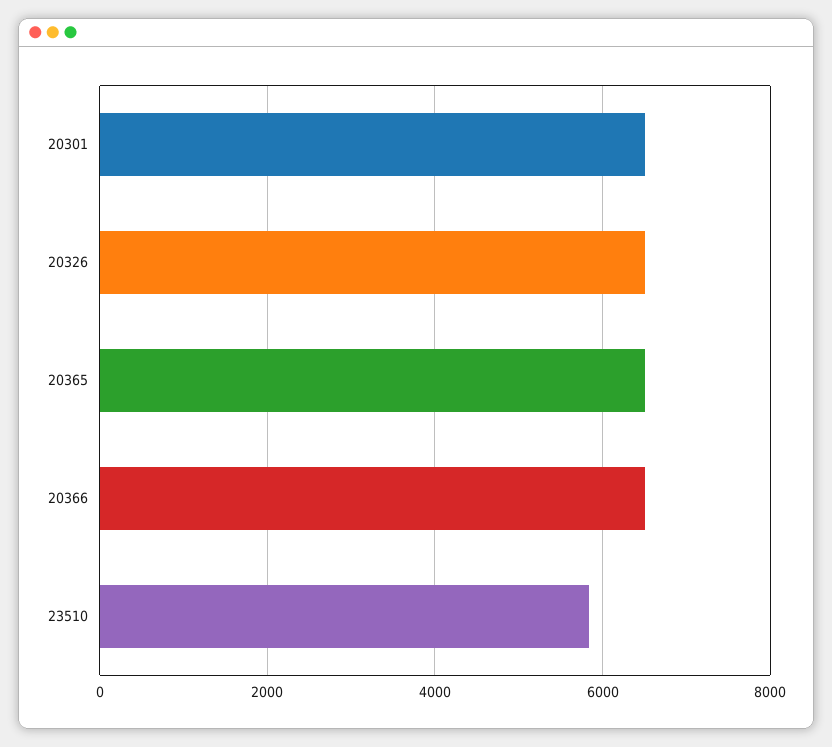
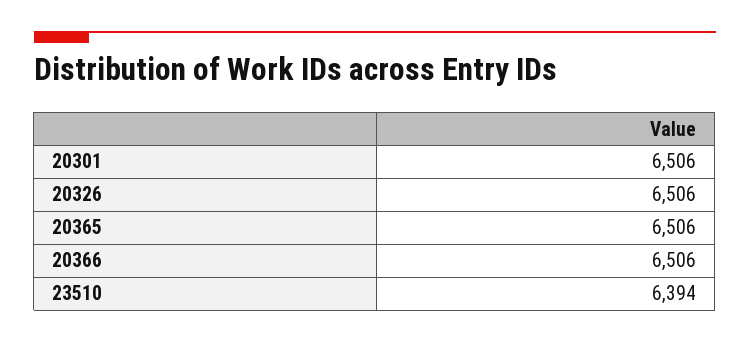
  {
    "20301": 6506,
    "20326": 6506,
    "20365": 6506,
    "20366": 6506,
-   "23510": 5800
+   "23510": 6394
  }

